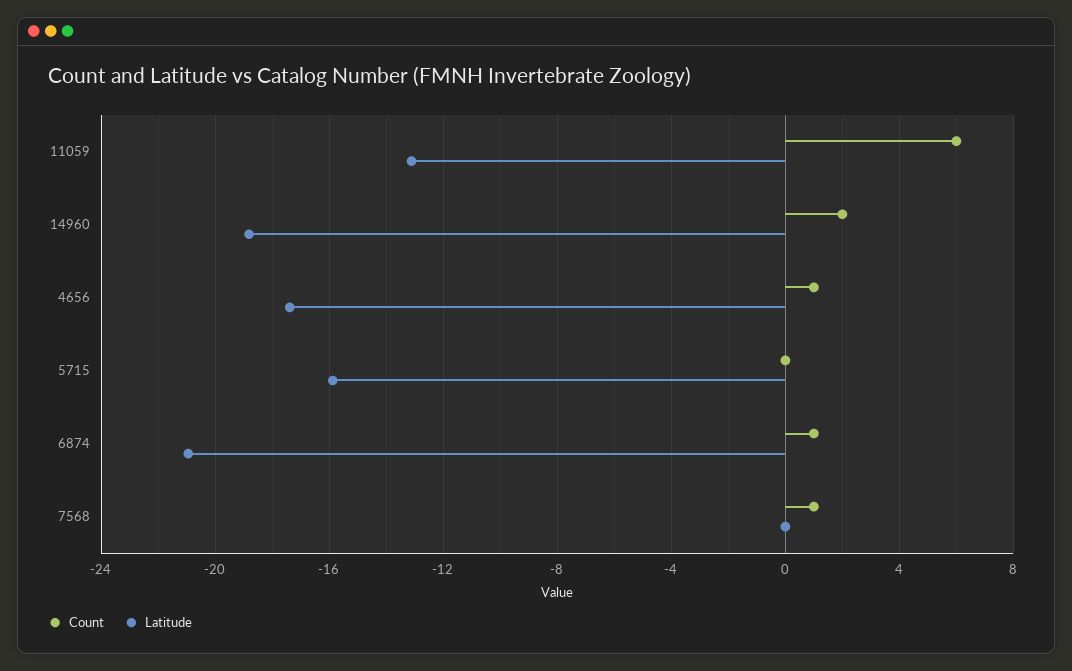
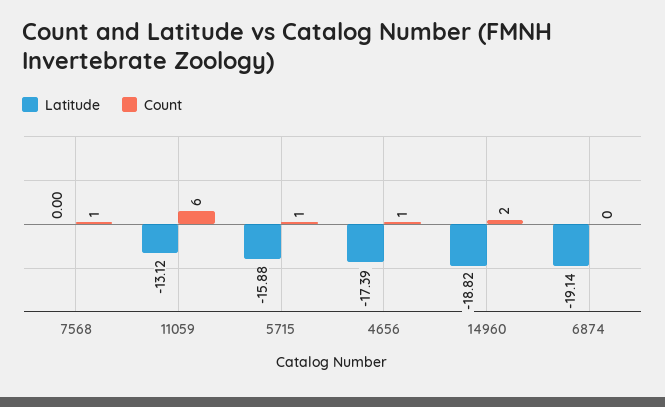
  {
    "Count": {
      "11059": 6,
      "14960": 2,
      "4656": 1,
-     "5715": 0,
+     "5715": 1,
-     "6874": 1,
+     "6874": 0,
      "7568": 1
    },
    "Latitude": {
      "11059": -13.12,
      "14960": -18.82,
      "4656": -17.39,
      "5715": -15.88,
-     "6874": -21,
+     "6874": -19.14,
      "7568": 0
    }
  }

